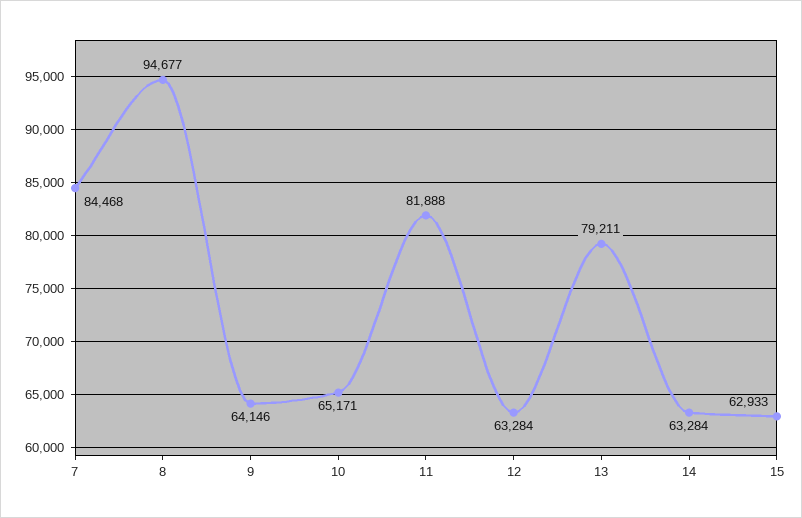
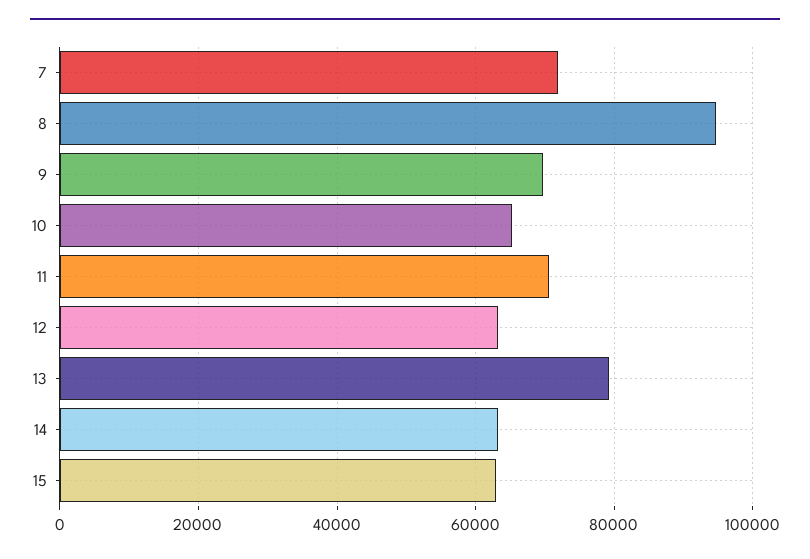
  {
-   "7": 84468,
+   "7": 72000,
    "8": 94677,
-   "9": 64146,
+   "9": 70000,
    "10": 65171,
-   "11": 81888,
+   "11": 70000,
    "12": 63284,
    "13": 79211,
    "14": 63284,
    "15": 62933
  }

